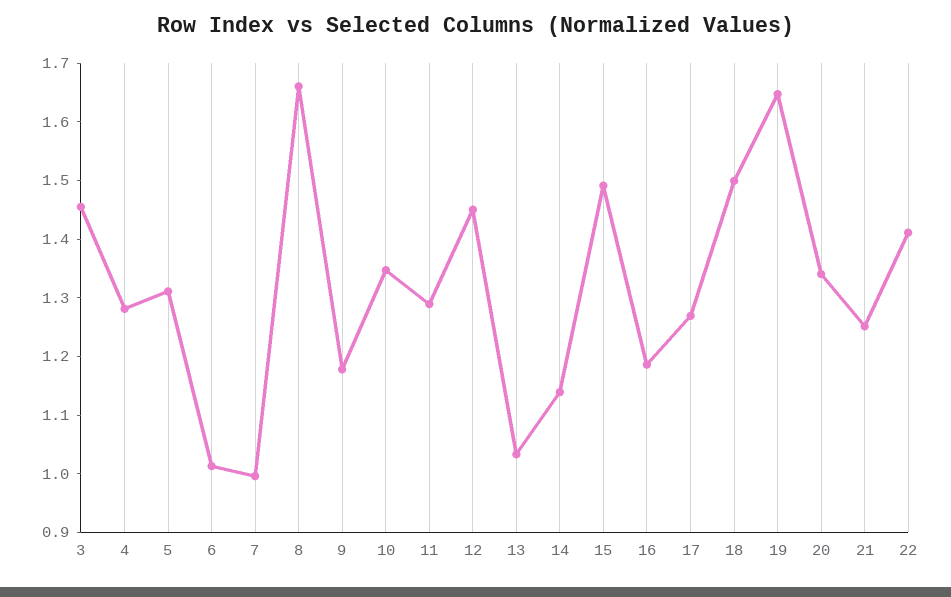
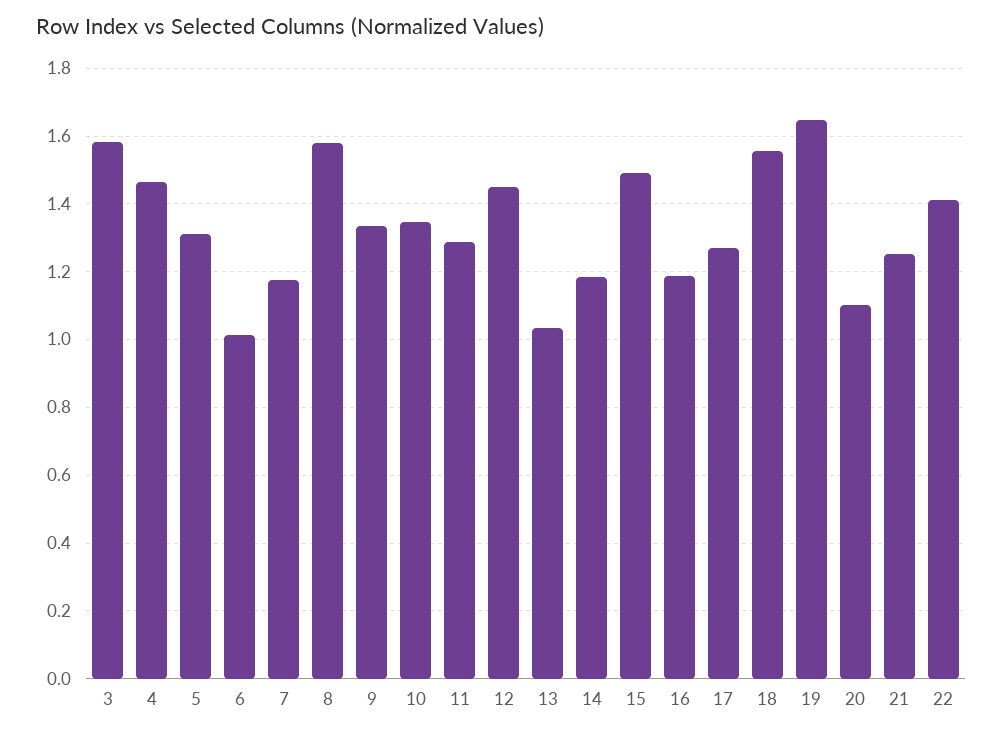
  {
-   "3": 1.46,
+   "3": 1.58,
-   "4": 1.28,
+   "4": 1.46,
    "5": 1.32,
    "6": 1.02,
-   "7": 1,
+   "7": 1.18,
-   "8": 1.66,
+   "8": 1.58,
-   "9": 1.18,
+   "9": 1.34,
    "10": 1.34,
    "11": 1.28,
    "12": 1.46,
    "13": 1.04,
-   "14": 1.14,
+   "14": 1.18,
    "15": 1.5,
    "16": 1.18,
    "17": 1.26,
-   "18": 1.5,
+   "18": 1.56,
    "19": 1.64,
-   "20": 1.34,
+   "20": 1.1,
    "21": 1.26,
    "22": 1.42
  }

